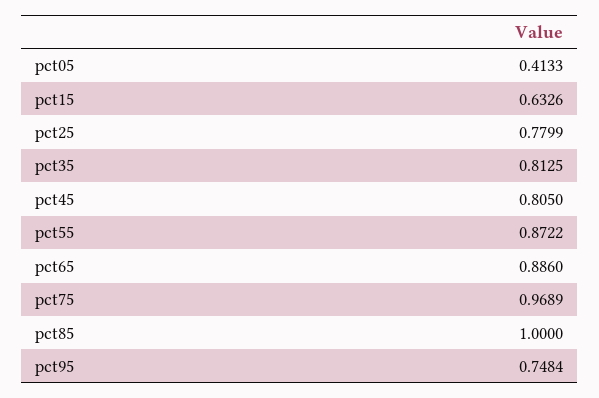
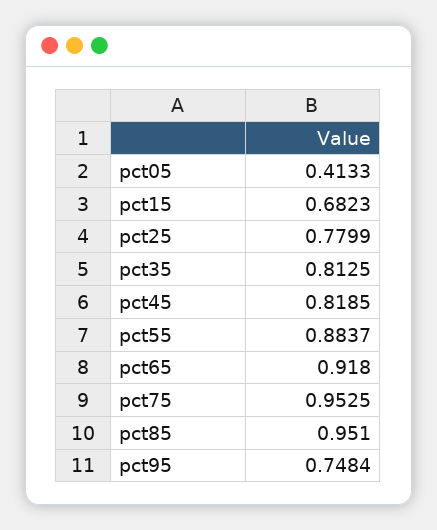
  {
    "pct05": 0.4133,
-   "pct15": 0.6326,
+   "pct15": 0.6823,
    "pct25": 0.7799,
    "pct35": 0.8125,
-   "pct45": 0.805,
+   "pct45": 0.8185,
-   "pct55": 0.8722,
+   "pct55": 0.8837,
-   "pct65": 0.886,
+   "pct65": 0.918,
-   "pct75": 0.9689,
+   "pct75": 0.9525,
-   "pct85": 1,
+   "pct85": 0.951,
    "pct95": 0.7484
  }

